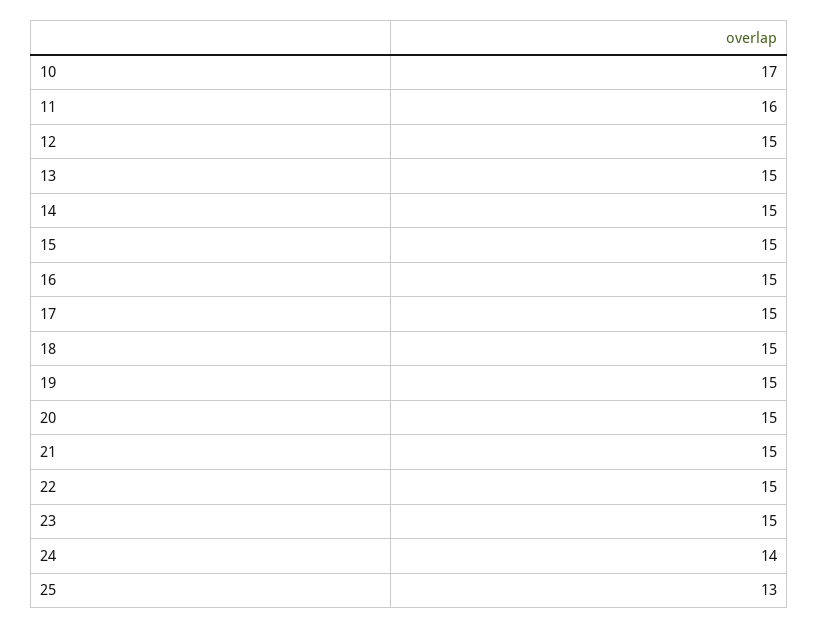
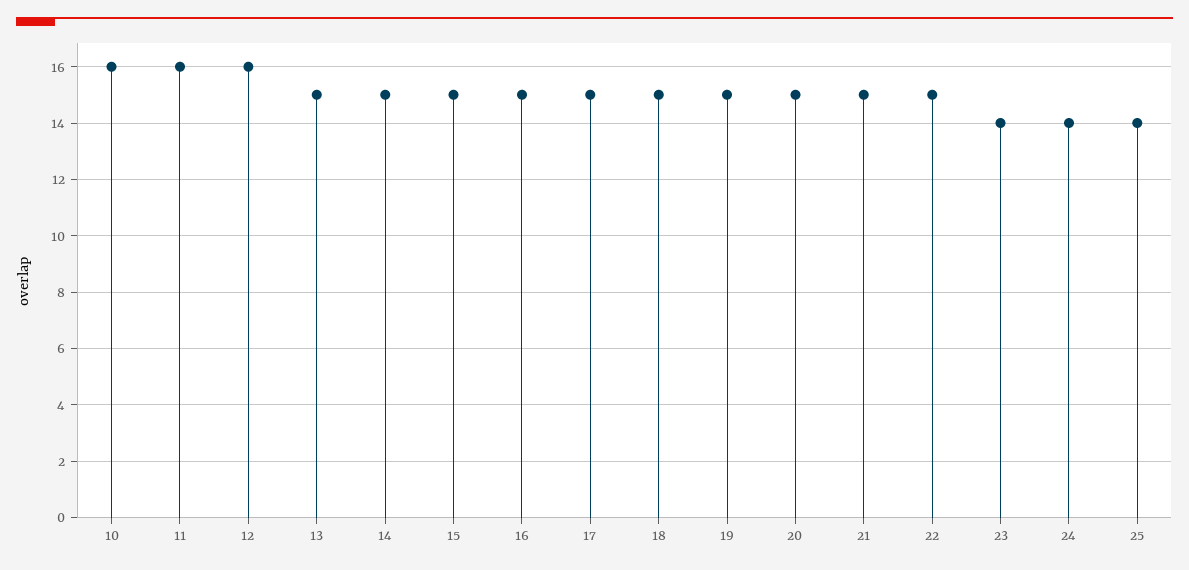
  {
-   "10": 17,
+   "10": 16,
    "11": 16,
-   "12": 15,
+   "12": 16,
    "13": 15,
    "14": 15,
    "15": 15,
    "16": 15,
    "17": 15,
    "18": 15,
    "19": 15,
    "20": 15,
    "21": 15,
    "22": 15,
-   "23": 15,
+   "23": 14,
    "24": 14,
-   "25": 13
+   "25": 14
  }

